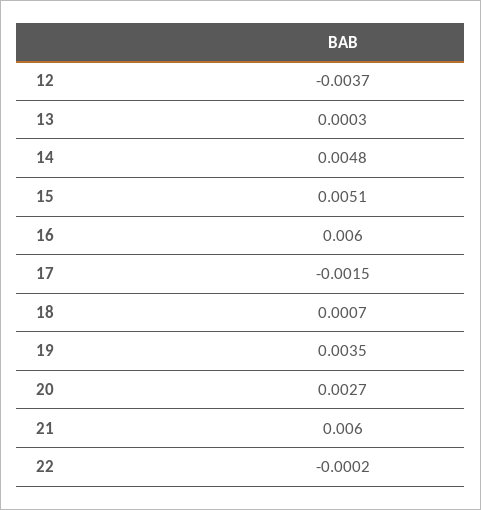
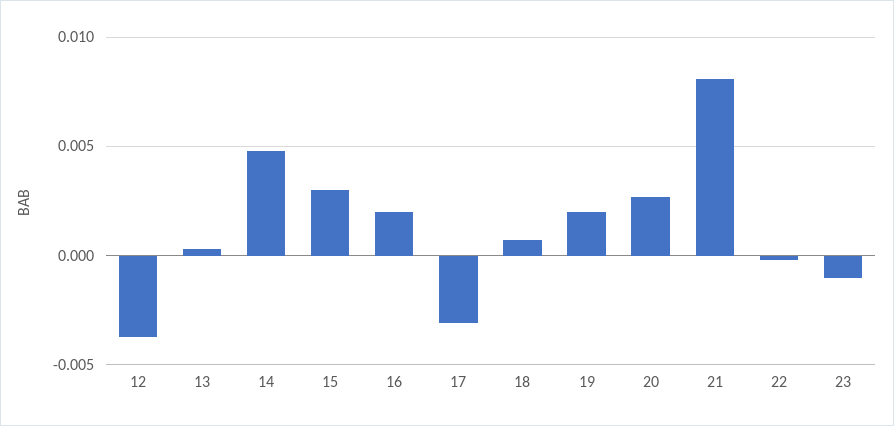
  {
    "12": -0.0037,
    "13": 0.0003,
    "14": 0.0048,
-   "15": 0.0051,
+   "15": 0.003,
-   "16": 0.006,
+   "16": 0.002,
-   "17": -0.0015,
+   "17": -0.003,
    "18": 0.0007,
-   "19": 0.0035,
+   "19": 0.002,
    "20": 0.0027,
-   "21": 0.006,
+   "21": 0.008,
-   "22": -0.0002
+   "22": -0.0002,
+   "23": -0.001
  }

